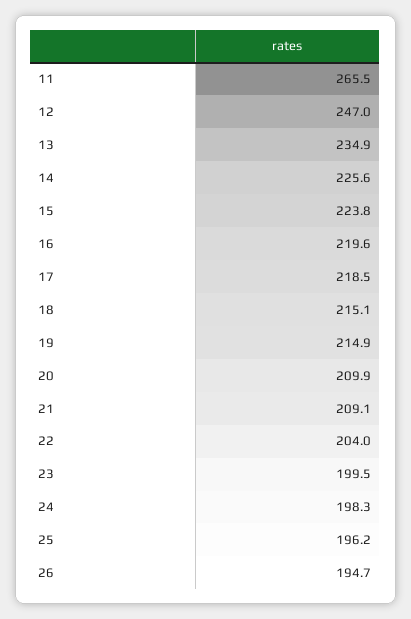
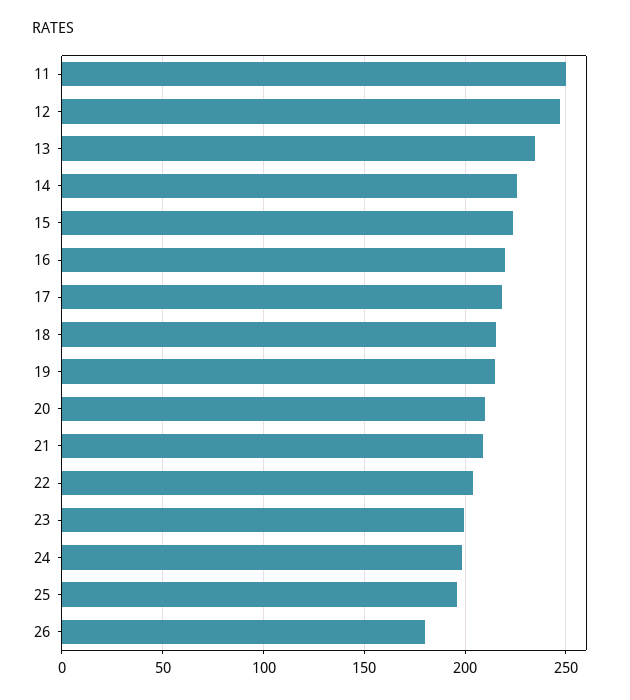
  {
-   "11": 265.5,
+   "11": 250,
    "12": 247,
    "13": 234.9,
    "14": 225.6,
    "15": 223.8,
    "16": 219.6,
    "17": 218.5,
    "18": 215.1,
    "19": 214.9,
    "20": 209.9,
    "21": 209.1,
    "22": 204,
    "23": 199.5,
    "24": 198.3,
    "25": 196.2,
-   "26": 194.7
+   "26": 180
  }

